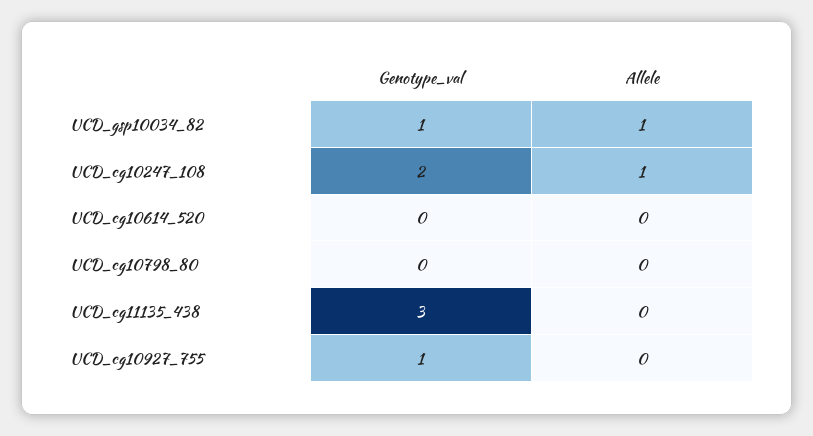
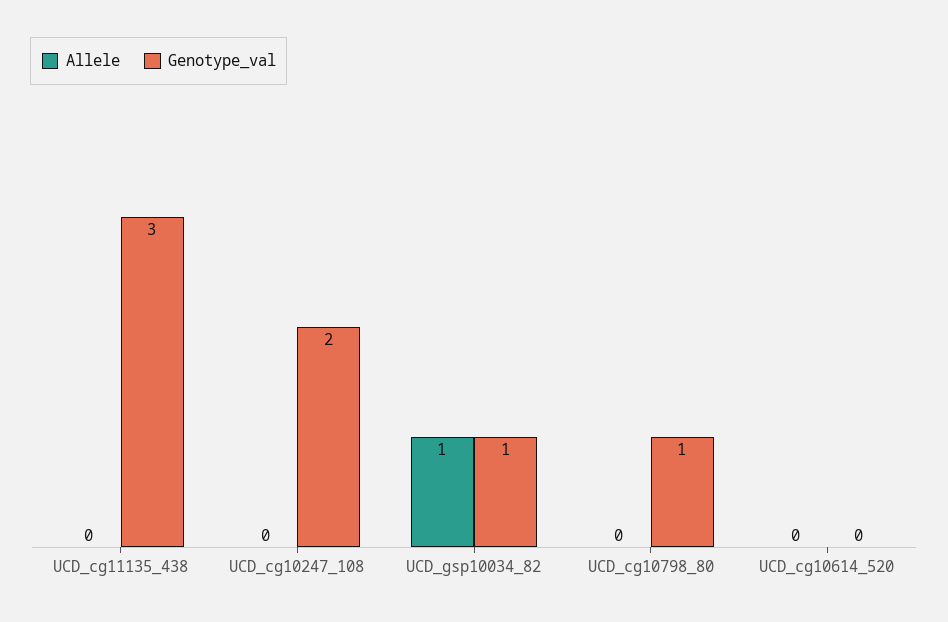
  {
    "Genotype_val": {
      "UCD_gsp10034_82": 1,
      "UCD_cg10247_108": 2,
      "UCD_cg10614_520": 0,
-     "UCD_cg10798_80": 0,
+     "UCD_cg10798_80": 1,
-     "UCD_cg11135_438": 3,
+     "UCD_cg11135_438": 3
-     "UCD_cg10927_755": 1
    },
    "Allele": {
      "UCD_gsp10034_82": 1,
-     "UCD_cg10247_108": 1,
+     "UCD_cg10247_108": 0,
      "UCD_cg10614_520": 0,
      "UCD_cg10798_80": 0,
-     "UCD_cg11135_438": 0,
+     "UCD_cg11135_438": 0
-     "UCD_cg10927_755": 0
    }
  }

